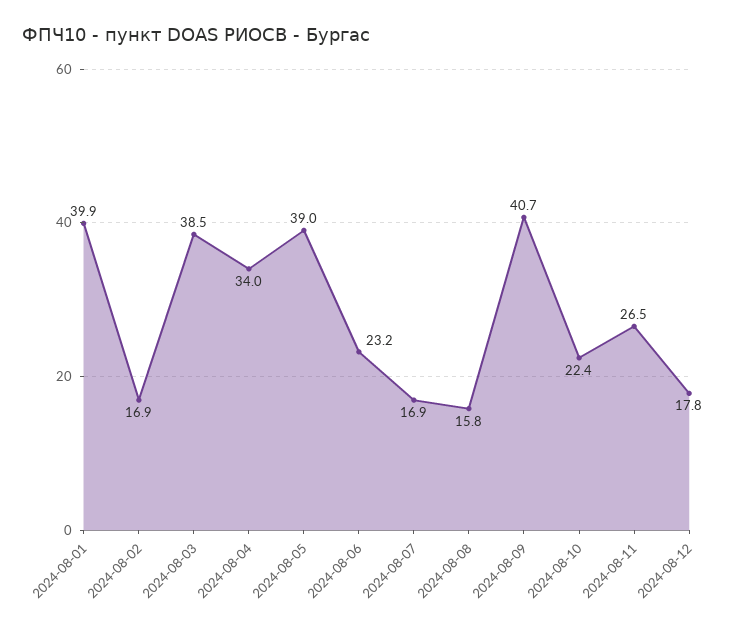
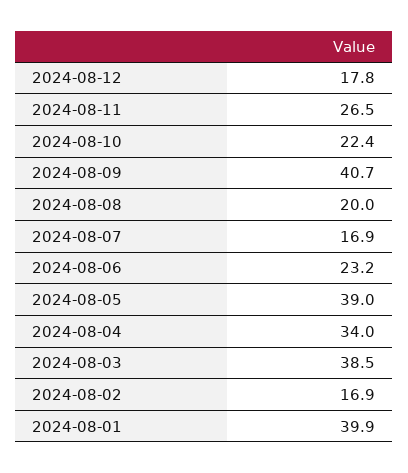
  {
    "2024-08-01": 39.9,
    "2024-08-02": 16.9,
    "2024-08-03": 38.5,
    "2024-08-04": 34,
    "2024-08-05": 39,
    "2024-08-06": 23.2,
    "2024-08-07": 16.9,
-   "2024-08-08": 15.8,
+   "2024-08-08": 20,
    "2024-08-09": 40.7,
    "2024-08-10": 22.4,
    "2024-08-11": 26.5,
    "2024-08-12": 17.8
  }

